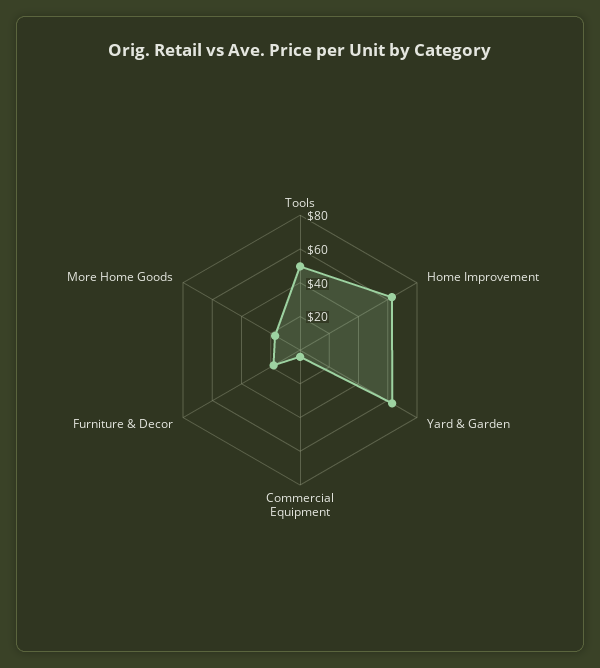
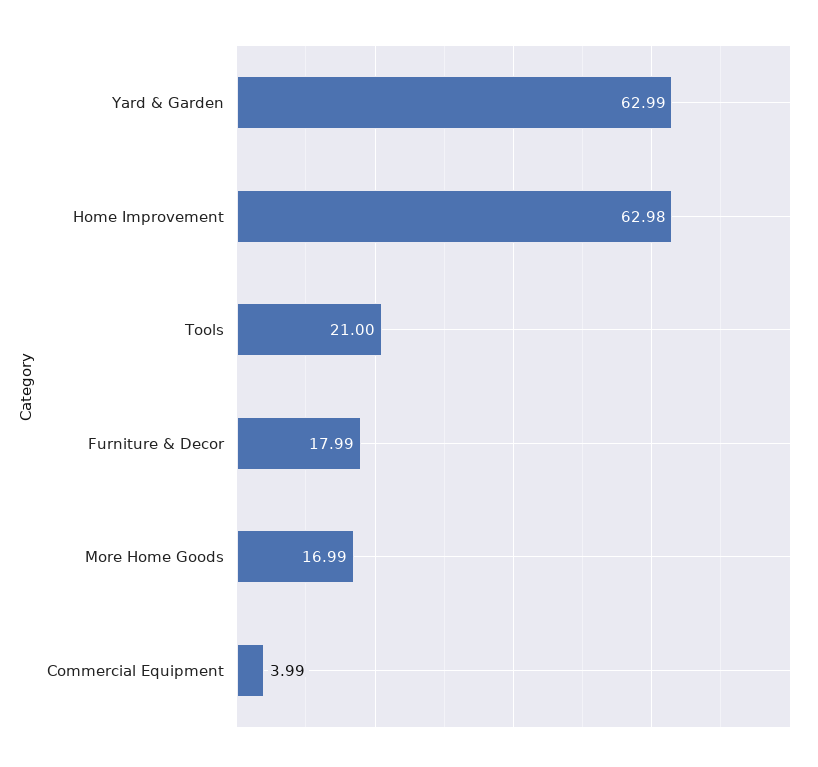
  {
-   "Tools": 50,
+   "Tools": 21,
    "Home Improvement": 62.98,
    "Yard & Garden": 62.99,
    "Commercial Equipment": 3.99,
    "Furniture & Decor": 17.99,
    "More Home Goods": 16.99
  }

